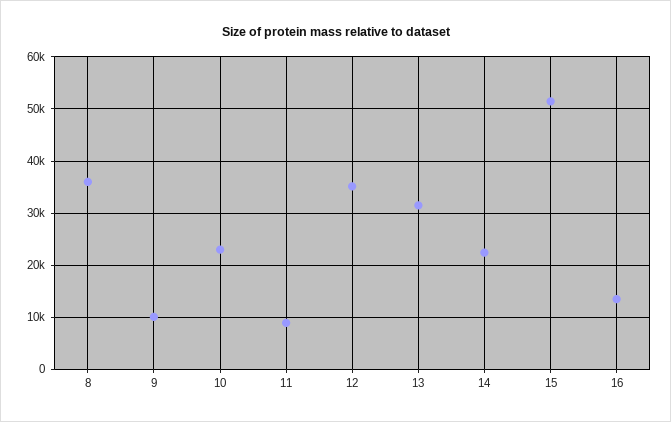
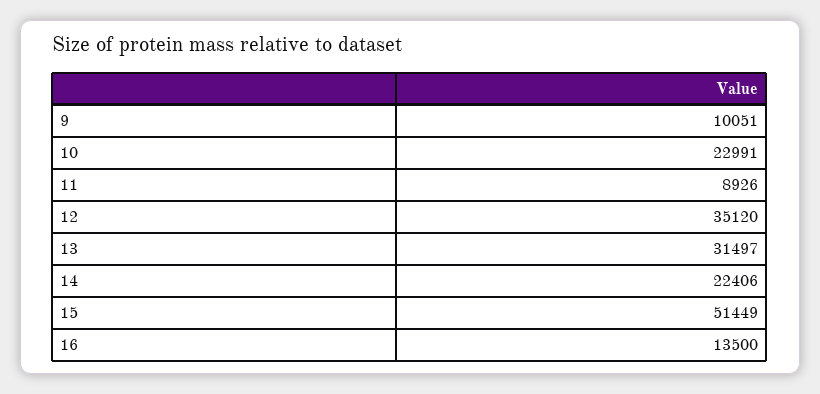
  {
-   "8": 36000,
    "9": 10051,
    "10": 22991,
    "11": 8926,
    "12": 35120,
    "13": 31497,
    "14": 22406,
    "15": 51449,
    "16": 13500
  }

